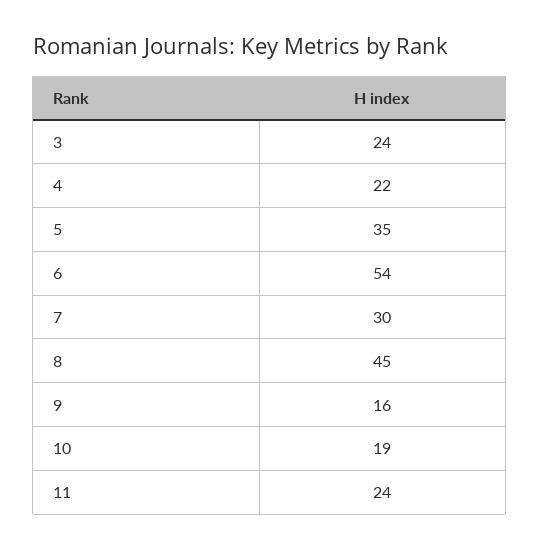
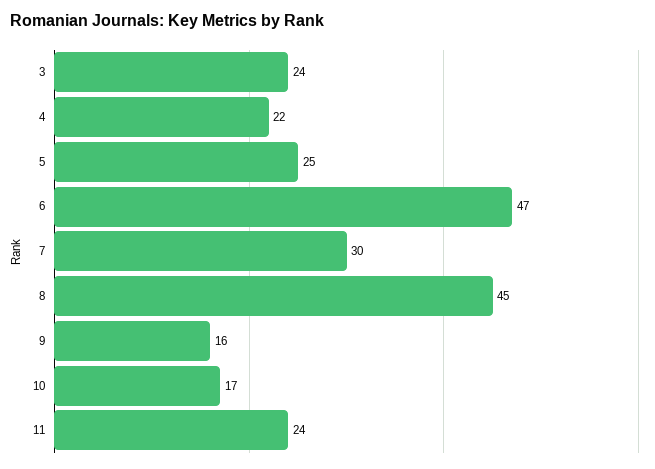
  {
    "3": 24,
    "4": 22,
-   "5": 35,
+   "5": 25,
-   "6": 54,
+   "6": 47,
    "7": 30,
    "8": 45,
    "9": 16,
-   "10": 19,
+   "10": 17,
    "11": 24
  }

